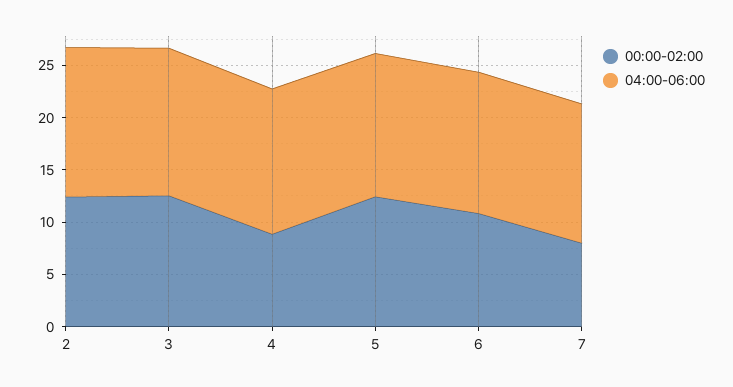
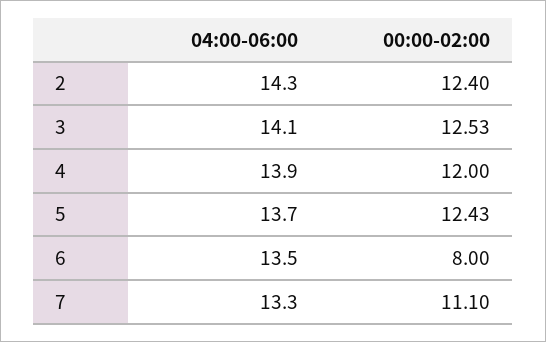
  {
    "00:00-02:00": {
      "2": 12.4,
      "3": 12.53,
-     "4": 9,
+     "4": 12,
      "5": 12.43,
-     "6": 11,
+     "6": 8,
-     "7": 8
+     "7": 11.1
    },
    "04:00-06:00": {
      "2": 14.3,
      "3": 14.1,
      "4": 13.9,
      "5": 13.7,
      "6": 13.5,
      "7": 13.3
    }
  }

